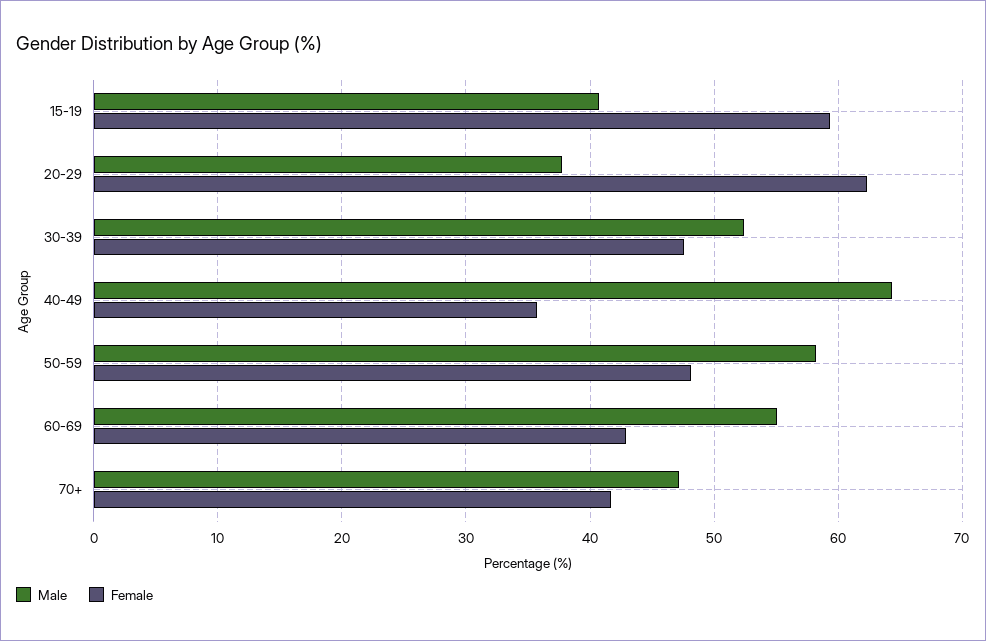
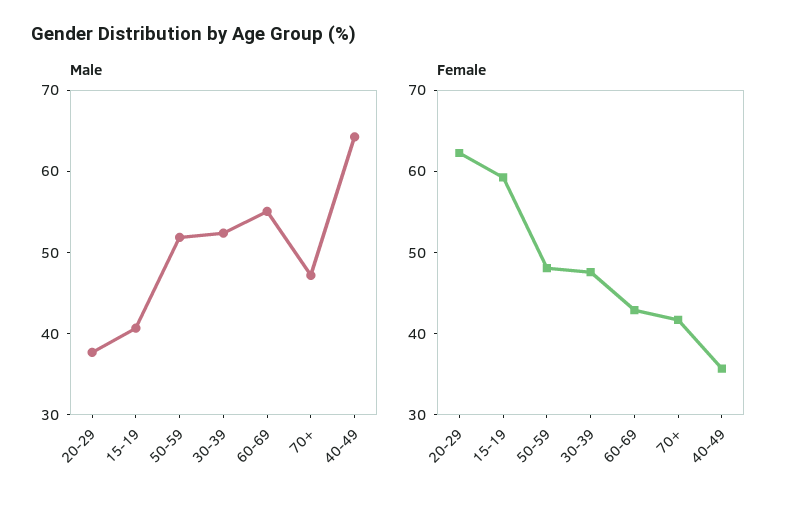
  {
    "Male": {
      "15-19": 41,
      "20-29": 38,
      "30-39": 52,
      "40-49": 64,
-     "50-59": 58,
+     "50-59": 52,
      "60-69": 55,
      "70+": 47
    },
    "Female": {
      "15-19": 59,
      "20-29": 62,
      "30-39": 48,
      "40-49": 36,
      "50-59": 48,
      "60-69": 43,
      "70+": 42
    }
  }

